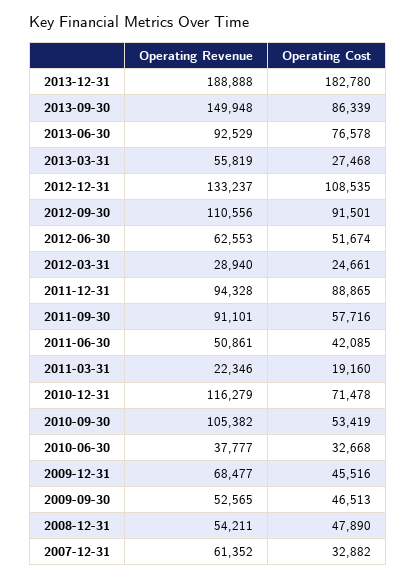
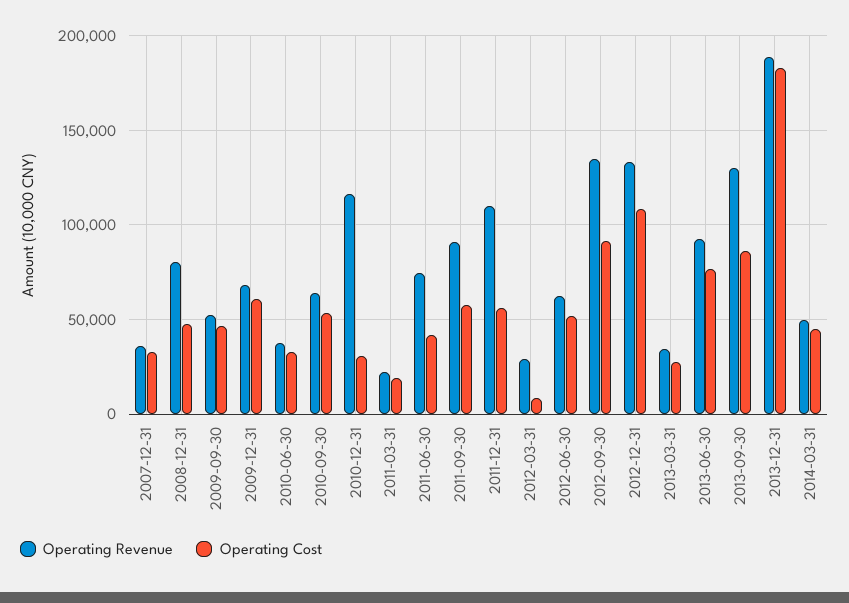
  {
    "Operating Revenue": {
      "2013-12-31": 188888,
-     "2013-09-30": 149948,
+     "2013-09-30": 130000,
      "2013-06-30": 92529,
-     "2013-03-31": 55819,
+     "2013-03-31": 35000,
      "2012-12-31": 133237,
-     "2012-09-30": 110556,
+     "2012-09-30": 135000,
      "2012-06-30": 62553,
      "2012-03-31": 28940,
-     "2011-12-31": 94328,
+     "2011-12-31": 110000,
      "2011-09-30": 91101,
-     "2011-06-30": 50861,
+     "2011-06-30": 75000,
      "2011-03-31": 22346,
      "2010-12-31": 116279,
-     "2010-09-30": 105382,
+     "2010-09-30": 65000,
      "2010-06-30": 37777,
      "2009-12-31": 68477,
      "2009-09-30": 52565,
-     "2008-12-31": 54211,
+     "2008-12-31": 80000,
-     "2007-12-31": 61352
+     "2007-12-31": 35000,
+     "2014-03-31": 50000
    },
    "Operating Cost": {
      "2013-12-31": 182780,
      "2013-09-30": 86339,
      "2013-06-30": 76578,
      "2013-03-31": 27468,
      "2012-12-31": 108535,
      "2012-09-30": 91501,
      "2012-06-30": 51674,
-     "2012-03-31": 24661,
+     "2012-03-31": 10000,
-     "2011-12-31": 88865,
+     "2011-12-31": 55000,
      "2011-09-30": 57716,
      "2011-06-30": 42085,
      "2011-03-31": 19160,
-     "2010-12-31": 71478,
+     "2010-12-31": 30000,
      "2010-09-30": 53419,
      "2010-06-30": 32668,
-     "2009-12-31": 45516,
+     "2009-12-31": 60000,
      "2009-09-30": 46513,
      "2008-12-31": 47890,
-     "2007-12-31": 32882
+     "2007-12-31": 32882,
+     "2014-03-31": 45000
    }
  }

